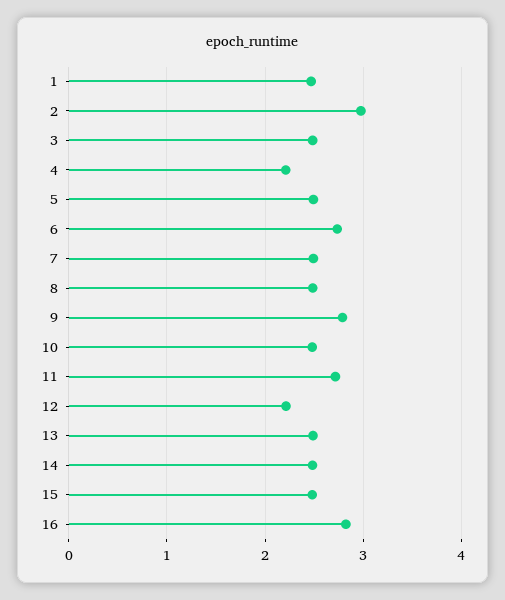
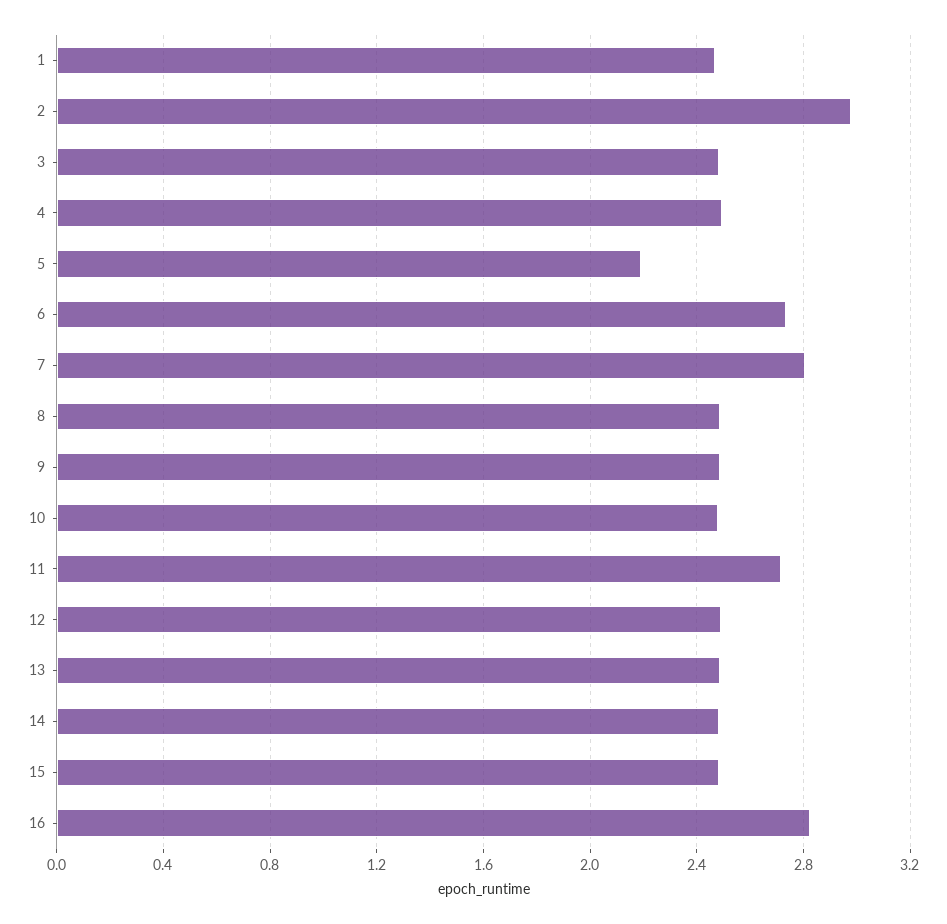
  {
    "1": 2.45,
    "2": 3,
    "3": 2.5,
-   "4": 2.2,
+   "4": 2.5,
-   "5": 2.5,
+   "5": 2.2,
    "6": 2.75,
-   "7": 2.5,
+   "7": 2.8,
    "8": 2.5,
-   "9": 2.8,
+   "9": 2.5,
    "10": 2.5,
    "11": 2.7,
-   "12": 2.2,
+   "12": 2.5,
    "13": 2.5,
    "14": 2.5,
    "15": 2.5,
    "16": 2.8
  }

